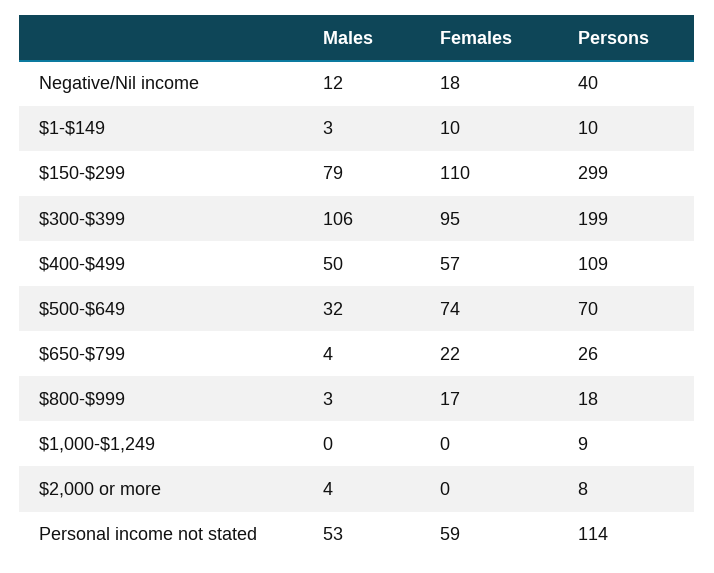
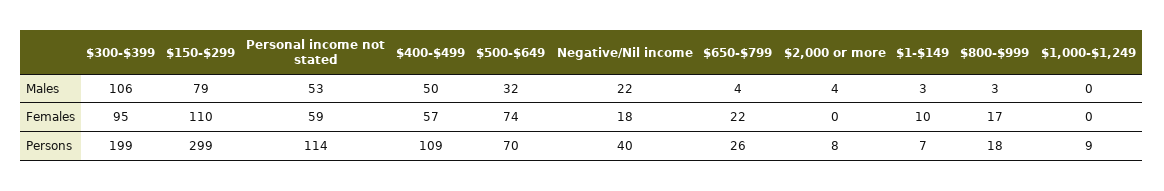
  {
    "Males": {
-     "Negative/Nil income": 12,
+     "Negative/Nil income": 22,
      "$1-$149": 3,
      "$150-$299": 79,
      "$300-$399": 106,
      "$400-$499": 50,
      "$500-$649": 32,
      "$650-$799": 4,
      "$800-$999": 3,
      "$1,000-$1,249": 0,
      "$2,000 or more": 4,
      "Personal income not stated": 53
    },
    "Females": {
      "Negative/Nil income": 18,
      "$1-$149": 10,
      "$150-$299": 110,
      "$300-$399": 95,
      "$400-$499": 57,
      "$500-$649": 74,
      "$650-$799": 22,
      "$800-$999": 17,
      "$1,000-$1,249": 0,
      "$2,000 or more": 0,
      "Personal income not stated": 59
    },
    "Persons": {
      "Negative/Nil income": 40,
-     "$1-$149": 10,
+     "$1-$149": 7,
      "$150-$299": 299,
      "$300-$399": 199,
      "$400-$499": 109,
      "$500-$649": 70,
      "$650-$799": 26,
      "$800-$999": 18,
      "$1,000-$1,249": 9,
      "$2,000 or more": 8,
      "Personal income not stated": 114
    }
  }

